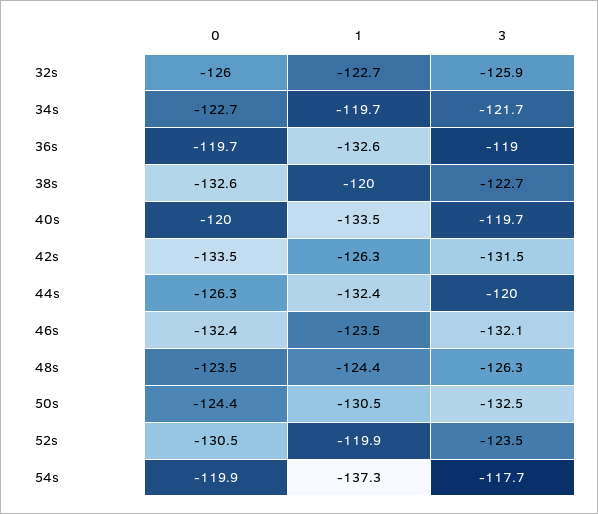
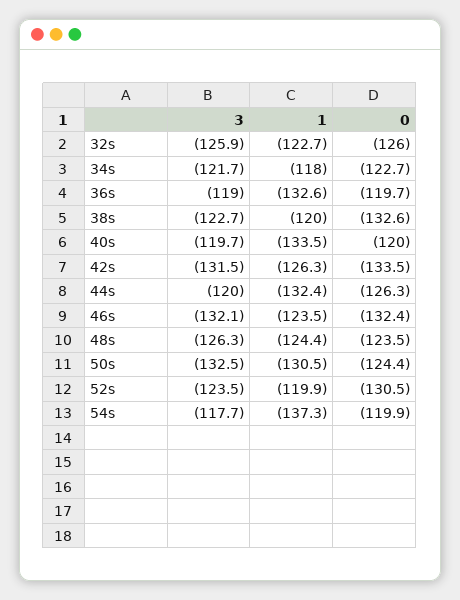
  {
    "0": {
      "32s": -126,
      "34s": -122.7,
      "36s": -119.7,
      "38s": -132.6,
      "40s": -120,
      "42s": -133.5,
      "44s": -126.3,
      "46s": -132.4,
      "48s": -123.5,
      "50s": -124.4,
      "52s": -130.5,
      "54s": -119.9
    },
    "1": {
      "32s": -122.7,
-     "34s": -119.7,
+     "34s": -118,
      "36s": -132.6,
      "38s": -120,
      "40s": -133.5,
      "42s": -126.3,
      "44s": -132.4,
      "46s": -123.5,
      "48s": -124.4,
      "50s": -130.5,
      "52s": -119.9,
      "54s": -137.3
    },
    "3": {
      "32s": -125.9,
      "34s": -121.7,
      "36s": -119,
      "38s": -122.7,
      "40s": -119.7,
      "42s": -131.5,
      "44s": -120,
      "46s": -132.1,
      "48s": -126.3,
      "50s": -132.5,
      "52s": -123.5,
      "54s": -117.7
    }
  }

